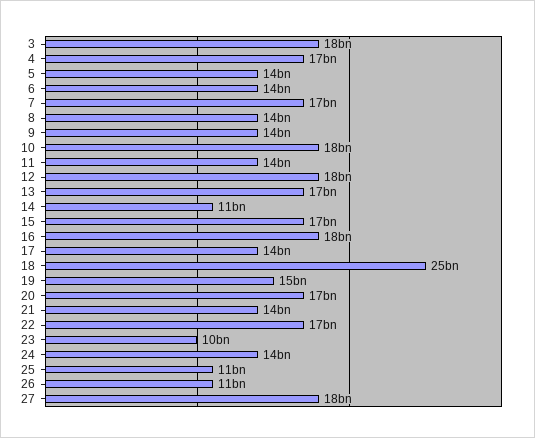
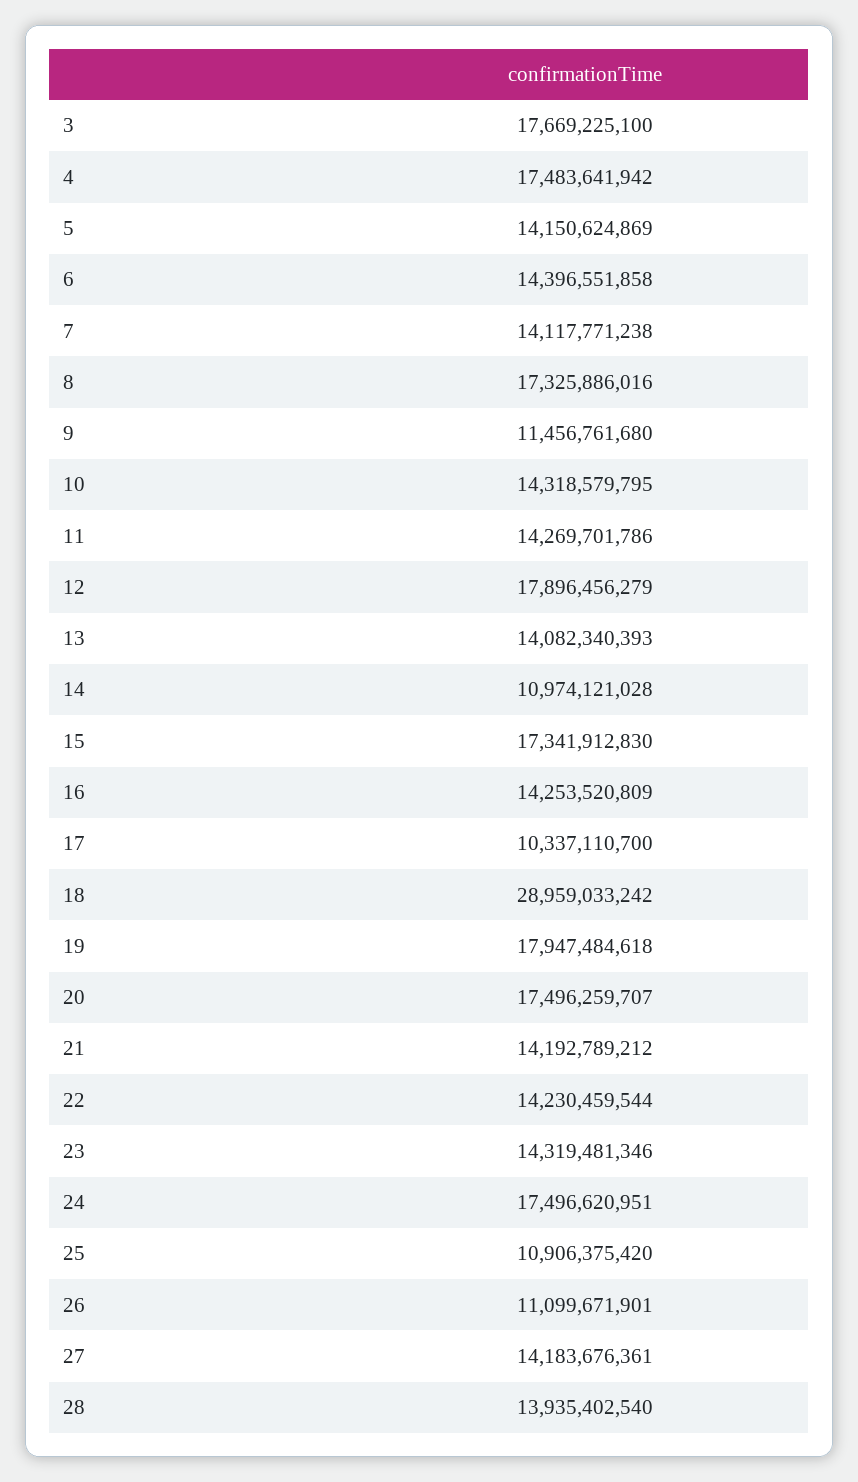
  {
    "3": 17669225100,
    "4": 17483641942,
    "5": 14150624869,
    "6": 14396551858,
-   "7": 17000000000,
+   "7": 14117771238,
-   "8": 14000000000,
+   "8": 17325886016,
-   "9": 14000000000,
+   "9": 11456761680,
-   "10": 18000000000,
+   "10": 14318579795,
    "11": 14269701786,
    "12": 17896456279,
-   "13": 17000000000,
+   "13": 14082340393,
    "14": 10974121028,
    "15": 17341912830,
-   "16": 18000000000,
+   "16": 14253520809,
-   "17": 14000000000,
+   "17": 10337110700,
-   "18": 25000000000,
+   "18": 28959033242,
-   "19": 15000000000,
+   "19": 17947484618,
    "20": 17496259707,
    "21": 14192789212,
-   "22": 17000000000,
+   "22": 14230459544,
-   "23": 10000000000,
+   "23": 14319481346,
-   "24": 14000000000,
+   "24": 17496620951,
    "25": 10906375420,
    "26": 11099671901,
-   "27": 18000000000
+   "27": 14183676361,
+   "28": 13935402540
  }

